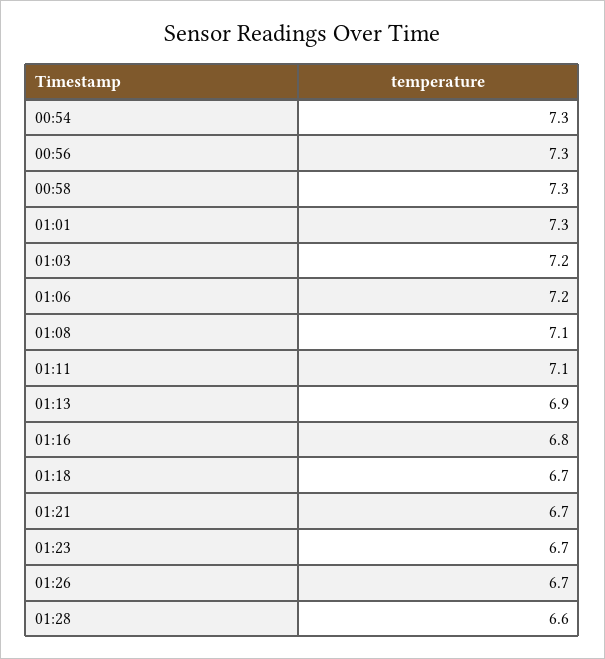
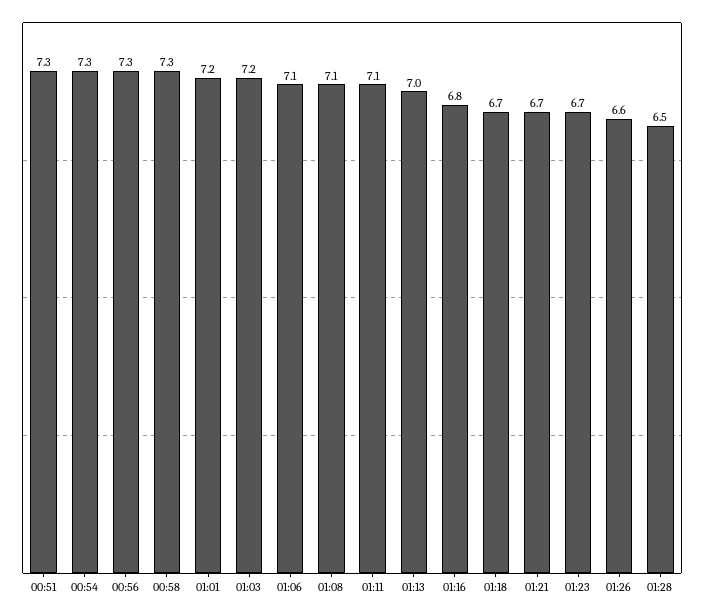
  {
    "00:54": 7.3,
    "00:56": 7.3,
    "00:58": 7.3,
-   "01:01": 7.3,
+   "01:01": 7.2,
    "01:03": 7.2,
-   "01:06": 7.2,
+   "01:06": 7.1,
    "01:08": 7.1,
    "01:11": 7.1,
-   "01:13": 6.9,
+   "01:13": 7,
    "01:16": 6.8,
    "01:18": 6.7,
    "01:21": 6.7,
    "01:23": 6.7,
-   "01:26": 6.7,
+   "01:26": 6.6,
-   "01:28": 6.6
+   "01:28": 6.5,
+   "00:51": 7.3
  }

